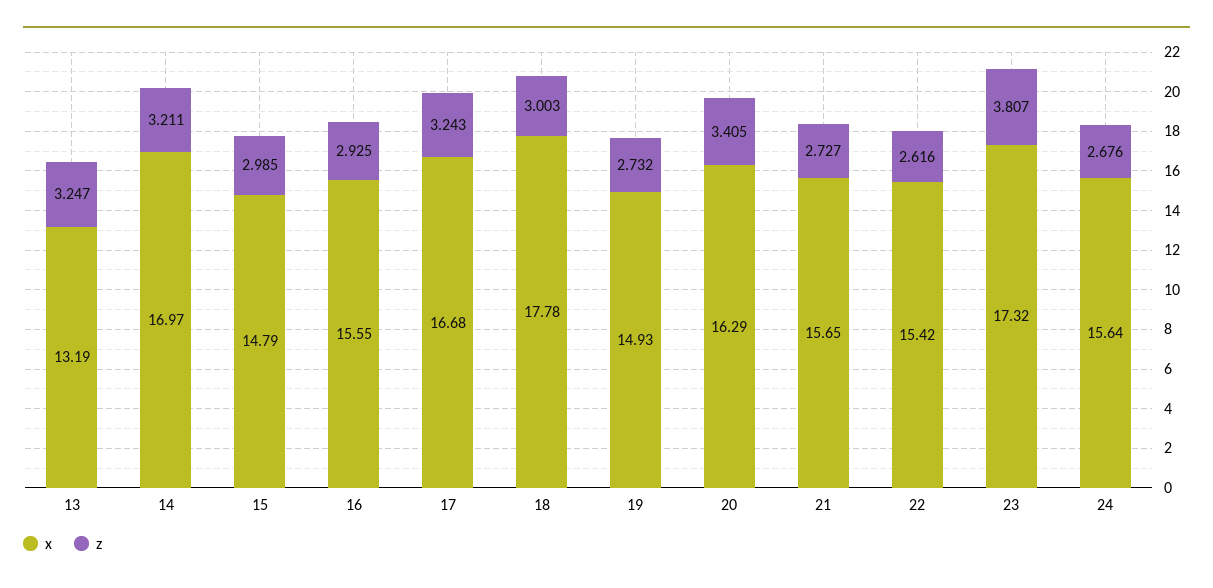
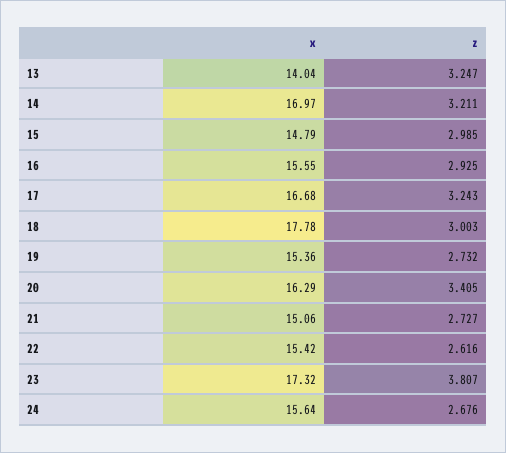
  {
    "x": {
-     "13": 13.19,
+     "13": 14.04,
      "14": 16.97,
      "15": 14.79,
      "16": 15.55,
      "17": 16.68,
      "18": 17.78,
-     "19": 14.93,
+     "19": 15.36,
      "20": 16.29,
-     "21": 15.65,
+     "21": 15.06,
      "22": 15.42,
      "23": 17.32,
      "24": 15.64
    },
    "z": {
      "13": 3.247,
      "14": 3.211,
      "15": 2.985,
      "16": 2.925,
      "17": 3.243,
      "18": 3.003,
      "19": 2.732,
      "20": 3.405,
      "21": 2.727,
      "22": 2.616,
      "23": 3.807,
      "24": 2.676
    }
  }

